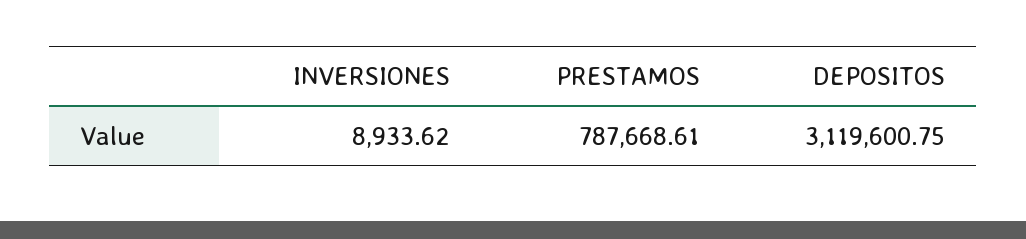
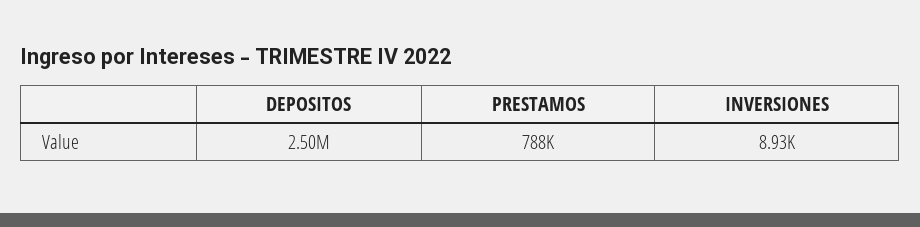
  {
    "INVERSIONES": 8933.62,
    "PRESTAMOS": 787668.61,
-   "DEPOSITOS": 3119600.75
+   "DEPOSITOS": 2500000
  }

